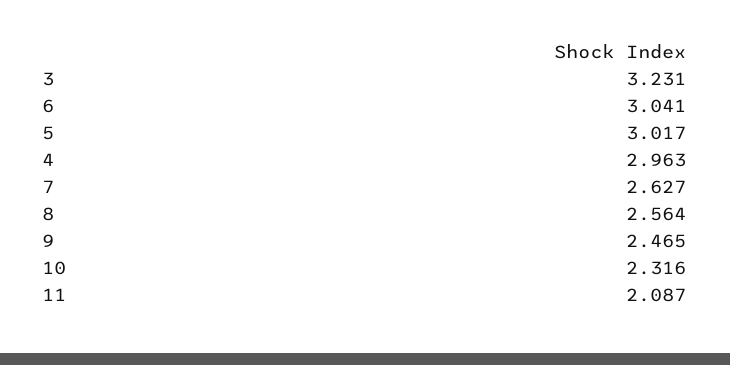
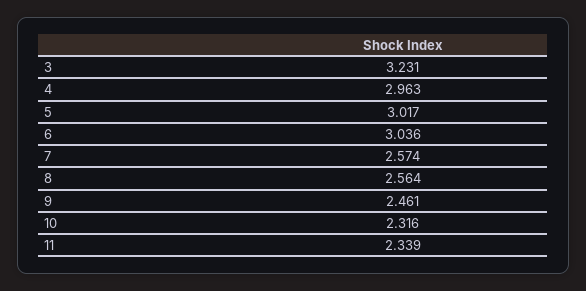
  {
    "3": 3.231,
-   "6": 3.041,
+   "6": 3.036,
    "5": 3.017,
    "4": 2.963,
-   "7": 2.627,
+   "7": 2.574,
    "8": 2.564,
-   "9": 2.465,
+   "9": 2.461,
    "10": 2.316,
-   "11": 2.087
+   "11": 2.339
  }

